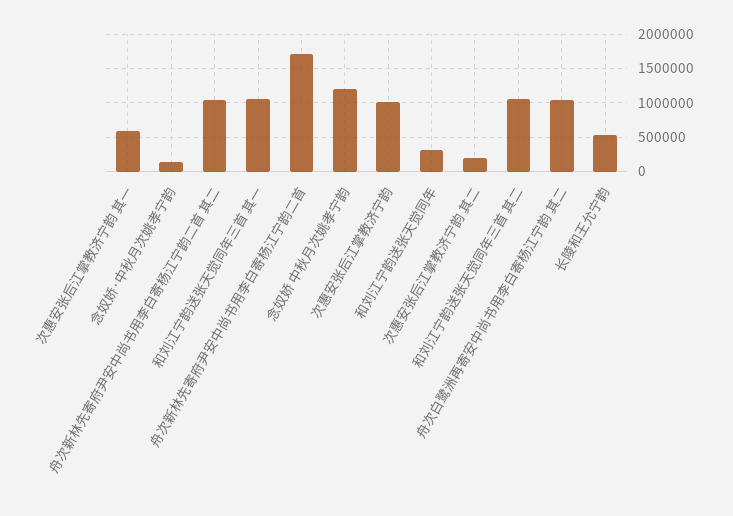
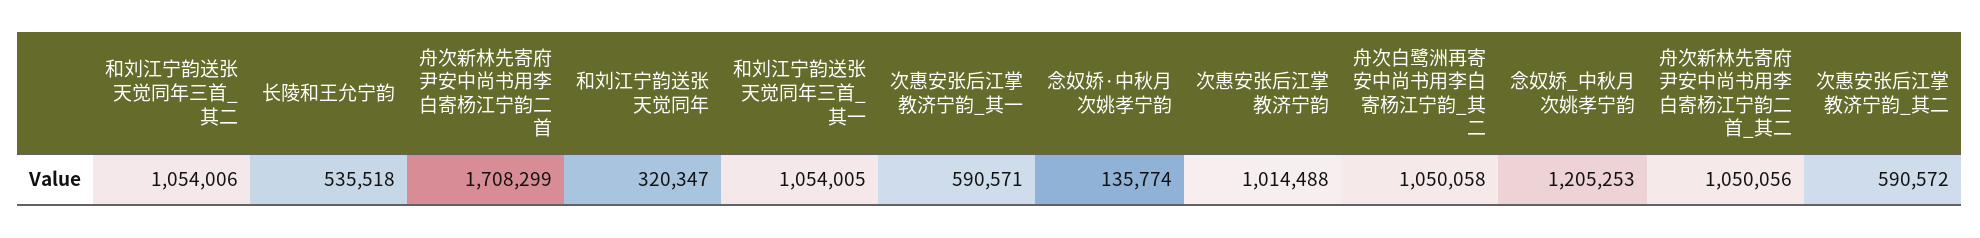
  {
    "次惠安张后江掌教济宁韵 其一": 590571,
    "念奴娇·中秋月次姚孝宁韵": 135774,
    "舟次新林先寄府尹安中尚书用李白寄杨江宁韵二首 其二": 1050056,
    "和刘江宁韵送张天觉同年三首 其一": 1054005,
    "舟次新林先寄府尹安中尚书用李白寄杨江宁韵二首": 1708299,
    "念奴娇 中秋月次姚孝宁韵": 1205253,
    "次惠安张后江掌教济宁韵": 1014488,
    "和刘江宁韵送张天觉同年": 320347,
-   "次惠安张后江掌教济宁韵 其二": 200000,
+   "次惠安张后江掌教济宁韵 其二": 590572,
    "和刘江宁韵送张天觉同年三首 其二": 1054006,
    "舟次白鹭洲再寄安中尚书用李白寄杨江宁韵 其二": 1050058,
    "长陵和王允宁韵": 535518
  }

